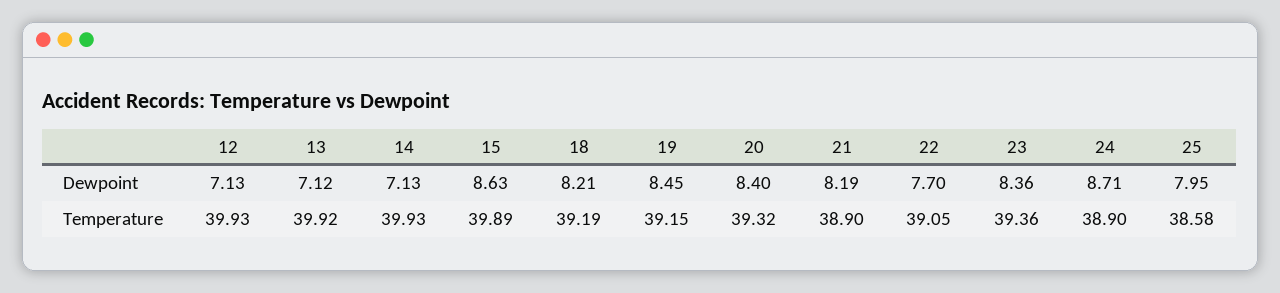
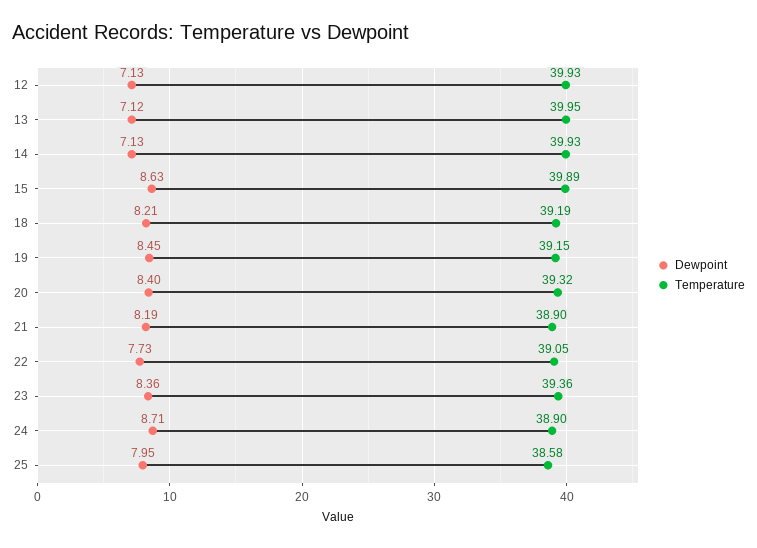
  {
    "Dewpoint": {
      "12": 7.13,
      "13": 7.12,
      "14": 7.13,
      "15": 8.63,
      "18": 8.21,
      "19": 8.45,
      "20": 8.4,
      "21": 8.19,
-     "22": 7.7,
+     "22": 7.73,
      "23": 8.36,
      "24": 8.71,
      "25": 7.95
    },
    "Temperature": {
      "12": 39.93,
-     "13": 39.92,
+     "13": 39.95,
      "14": 39.93,
      "15": 39.89,
      "18": 39.19,
      "19": 39.15,
      "20": 39.32,
      "21": 38.9,
      "22": 39.05,
      "23": 39.36,
      "24": 38.9,
      "25": 38.58
    }
  }

